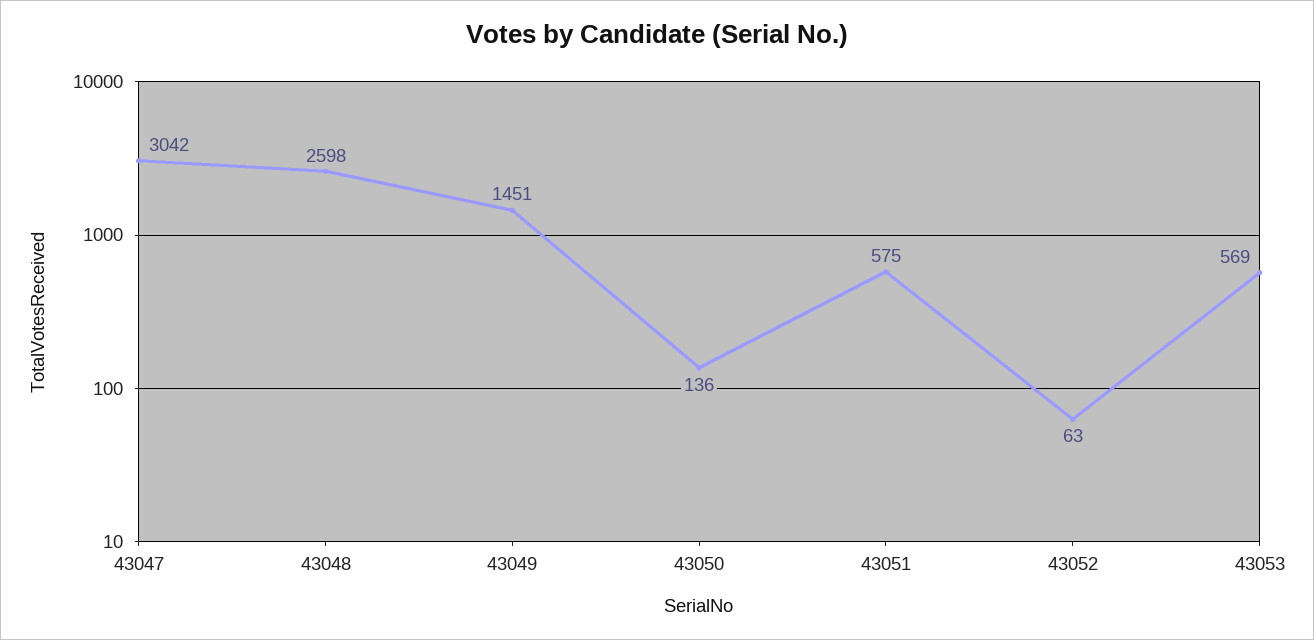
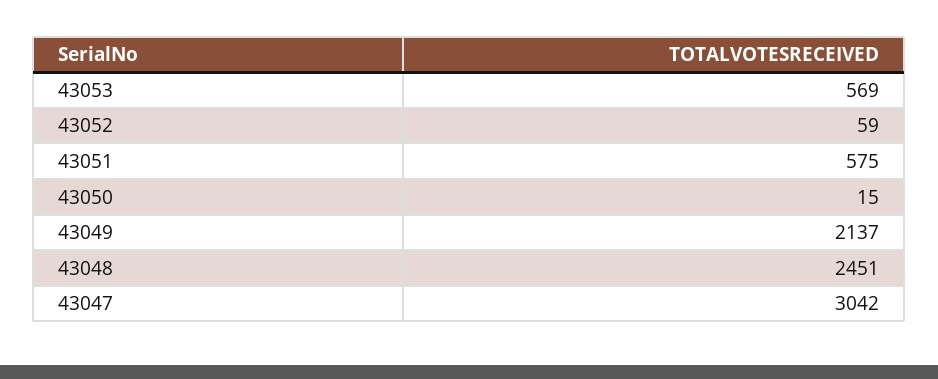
  {
    "43047": 3042,
-   "43048": 2598,
+   "43048": 2451,
-   "43049": 1451,
+   "43049": 2137,
-   "43050": 136,
+   "43050": 15,
    "43051": 575,
-   "43052": 63,
+   "43052": 59,
    "43053": 569
  }

